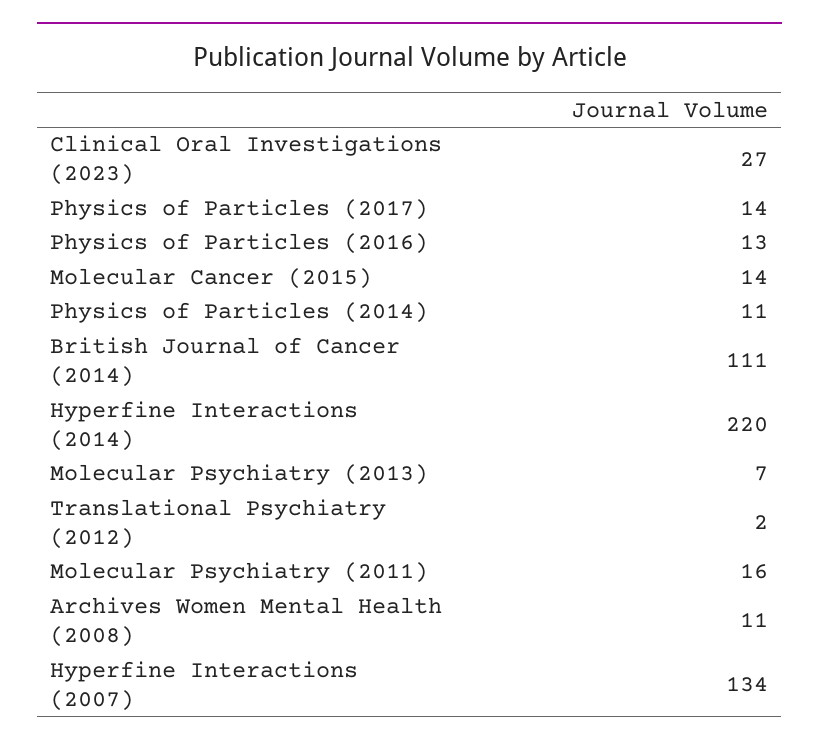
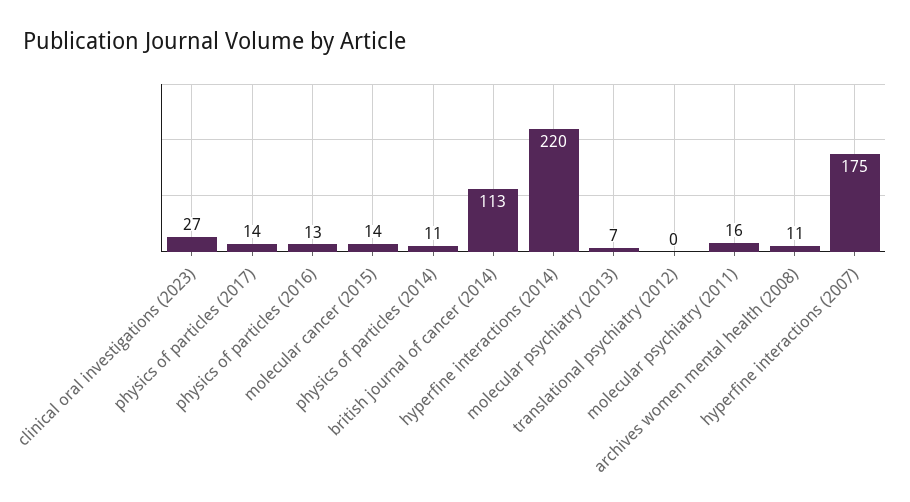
  {
    "Clinical Oral Investigations (2023)": 27,
    "Physics of Particles (2017)": 14,
    "Physics of Particles (2016)": 13,
    "Molecular Cancer (2015)": 14,
    "Physics of Particles (2014)": 11,
-   "British Journal of Cancer (2014)": 111,
+   "British Journal of Cancer (2014)": 113,
    "Hyperfine Interactions (2014)": 220,
    "Molecular Psychiatry (2013)": 7,
-   "Translational Psychiatry (2012)": 2,
+   "Translational Psychiatry (2012)": 0,
    "Molecular Psychiatry (2011)": 16,
    "Archives Women Mental Health (2008)": 11,
-   "Hyperfine Interactions (2007)": 134
+   "Hyperfine Interactions (2007)": 175
  }

